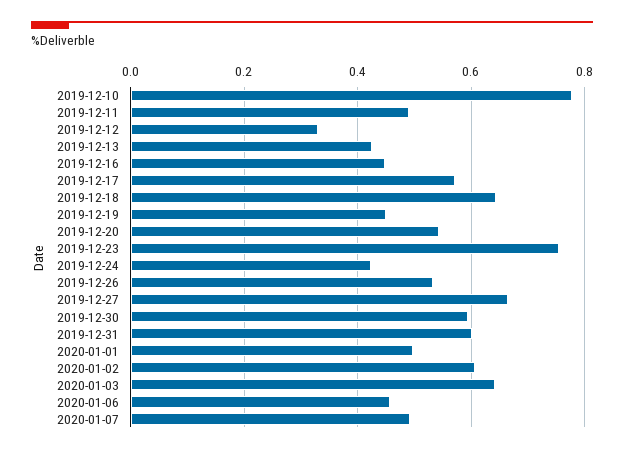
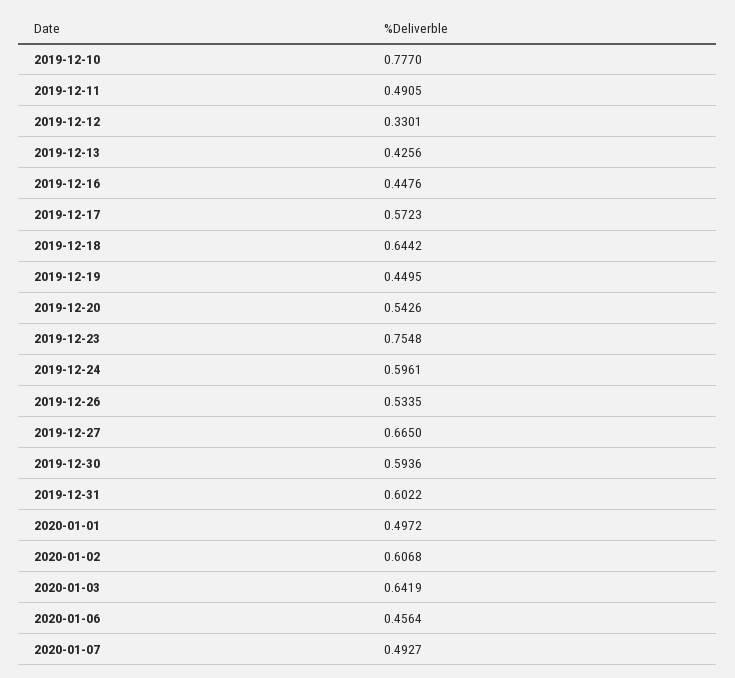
  {
    "2019-12-10": 0.777,
    "2019-12-11": 0.4905,
    "2019-12-12": 0.3301,
    "2019-12-13": 0.4256,
    "2019-12-16": 0.4476,
    "2019-12-17": 0.5723,
    "2019-12-18": 0.6442,
    "2019-12-19": 0.4495,
    "2019-12-20": 0.5426,
    "2019-12-23": 0.7548,
-   "2019-12-24": 0.42,
+   "2019-12-24": 0.5961,
    "2019-12-26": 0.5335,
    "2019-12-27": 0.665,
    "2019-12-30": 0.5936,
    "2019-12-31": 0.6022,
    "2020-01-01": 0.4972,
    "2020-01-02": 0.6068,
    "2020-01-03": 0.6419,
    "2020-01-06": 0.4564,
    "2020-01-07": 0.4927
  }

